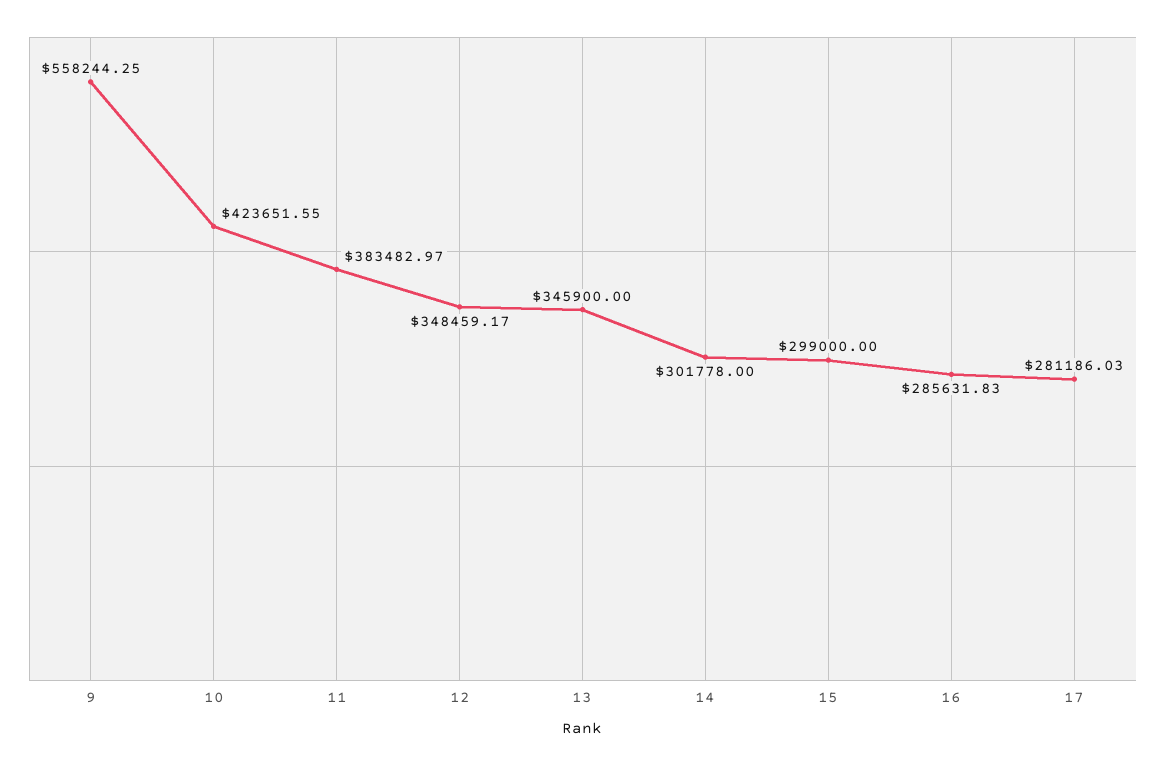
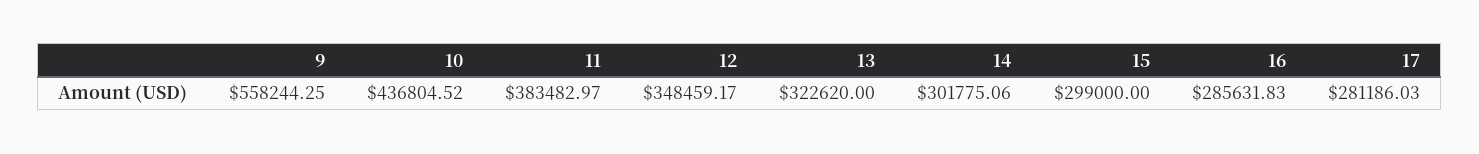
  {
    "9": 558244.25,
-   "10": 423651.55,
+   "10": 436804.52,
    "11": 383482.97,
    "12": 348459.17,
-   "13": 345900,
+   "13": 322620,
-   "14": 301778,
+   "14": 301775.06,
    "15": 299000,
    "16": 285631.83,
    "17": 281186.03
  }

